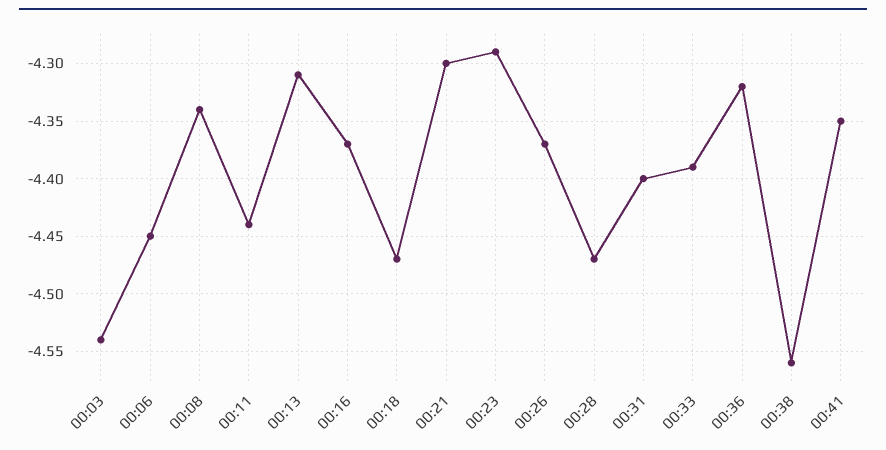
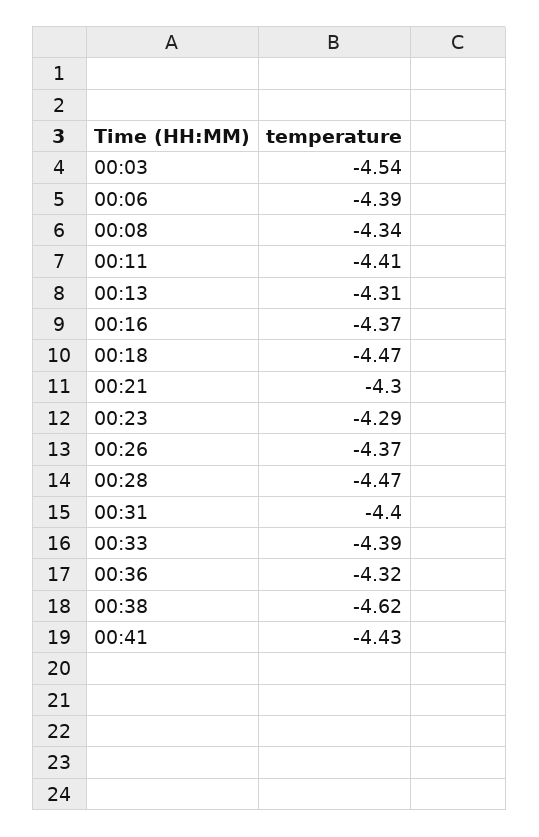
  {
    "00:03": -4.54,
-   "00:06": -4.45,
+   "00:06": -4.39,
    "00:08": -4.34,
-   "00:11": -4.44,
+   "00:11": -4.41,
    "00:13": -4.31,
    "00:16": -4.37,
    "00:18": -4.47,
    "00:21": -4.3,
    "00:23": -4.29,
    "00:26": -4.37,
    "00:28": -4.47,
    "00:31": -4.4,
    "00:33": -4.39,
    "00:36": -4.32,
-   "00:38": -4.56,
+   "00:38": -4.62,
-   "00:41": -4.35
+   "00:41": -4.43
  }

